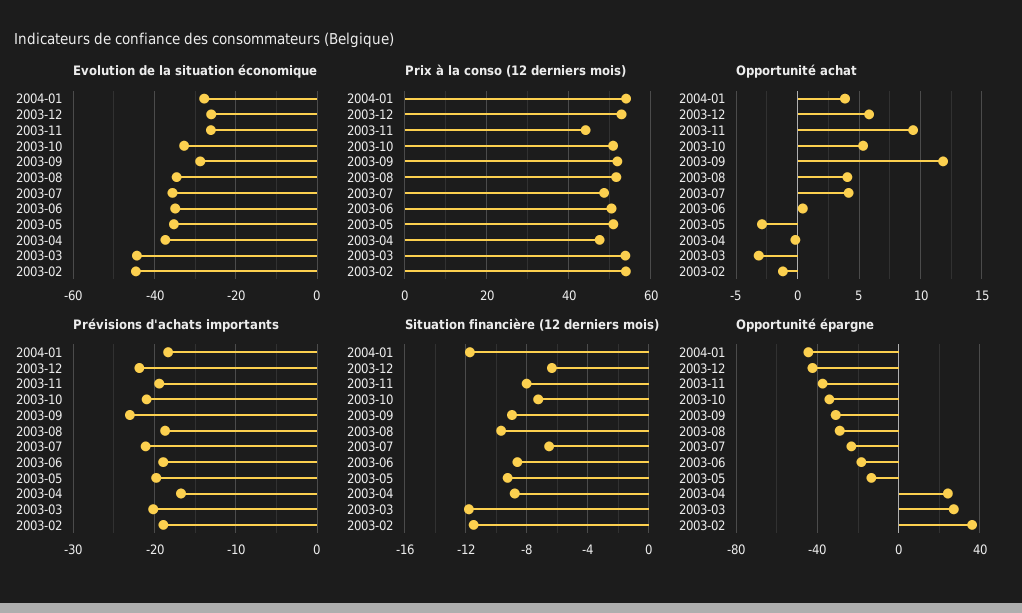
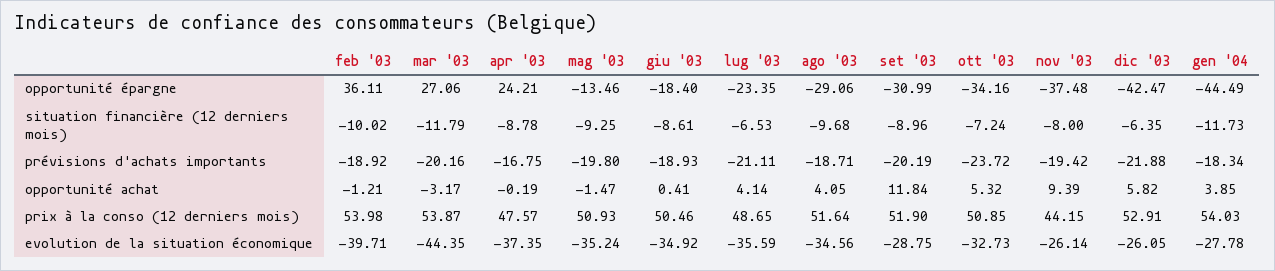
  {
    "Evolution de la situation économique": {
      "2004-01": -27.78,
      "2003-12": -26.05,
      "2003-11": -26.14,
      "2003-10": -32.73,
      "2003-09": -28.75,
      "2003-08": -34.56,
      "2003-07": -35.59,
      "2003-06": -34.92,
      "2003-05": -35.24,
      "2003-04": -37.35,
      "2003-03": -44.35,
-     "2003-02": -44
+     "2003-02": -39.71
    },
    "Prix à la conso (12 derniers mois)": {
      "2004-01": 54.03,
      "2003-12": 52.91,
      "2003-11": 44.15,
      "2003-10": 50.85,
      "2003-09": 51.9,
      "2003-08": 51.64,
      "2003-07": 48.65,
      "2003-06": 50.46,
      "2003-05": 50.93,
      "2003-04": 47.57,
      "2003-03": 53.87,
      "2003-02": 53.98
    },
    "Opportunité achat": {
      "2004-01": 3.85,
      "2003-12": 5.82,
      "2003-11": 9.39,
      "2003-10": 5.32,
      "2003-09": 11.84,
      "2003-08": 4.05,
      "2003-07": 4.14,
      "2003-06": 0.41,
-     "2003-05": -3,
+     "2003-05": -1.47,
      "2003-04": -0.19,
      "2003-03": -3.17,
      "2003-02": -1.21
    },
    "Prévisions d'achats importants": {
      "2004-01": -18.34,
      "2003-12": -21.88,
      "2003-11": -19.42,
-     "2003-10": -21,
+     "2003-10": -23.72,
-     "2003-09": -23,
+     "2003-09": -20.19,
      "2003-08": -18.71,
      "2003-07": -21.11,
      "2003-06": -18.93,
      "2003-05": -19.8,
      "2003-04": -16.75,
      "2003-03": -20.16,
      "2003-02": -18.92
    },
    "Situation financière (12 derniers mois)": {
      "2004-01": -11.73,
      "2003-12": -6.35,
      "2003-11": -8,
      "2003-10": -7.24,
      "2003-09": -8.96,
      "2003-08": -9.68,
      "2003-07": -6.53,
      "2003-06": -8.61,
      "2003-05": -9.25,
      "2003-04": -8.78,
      "2003-03": -11.79,
-     "2003-02": -11.5
+     "2003-02": -10.02
    },
    "Opportunité épargne": {
      "2004-01": -44.49,
      "2003-12": -42.47,
      "2003-11": -37.48,
      "2003-10": -34.16,
      "2003-09": -30.99,
      "2003-08": -29.06,
      "2003-07": -23.35,
      "2003-06": -18.4,
      "2003-05": -13.46,
      "2003-04": 24.21,
      "2003-03": 27.06,
      "2003-02": 36.11
    }
  }

